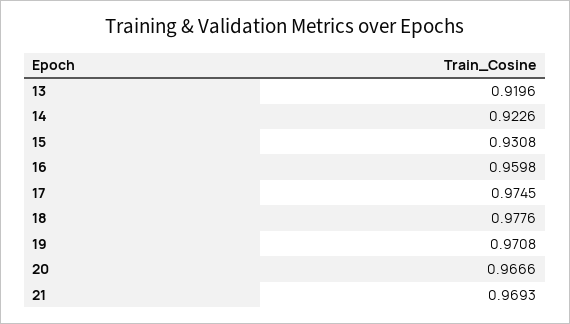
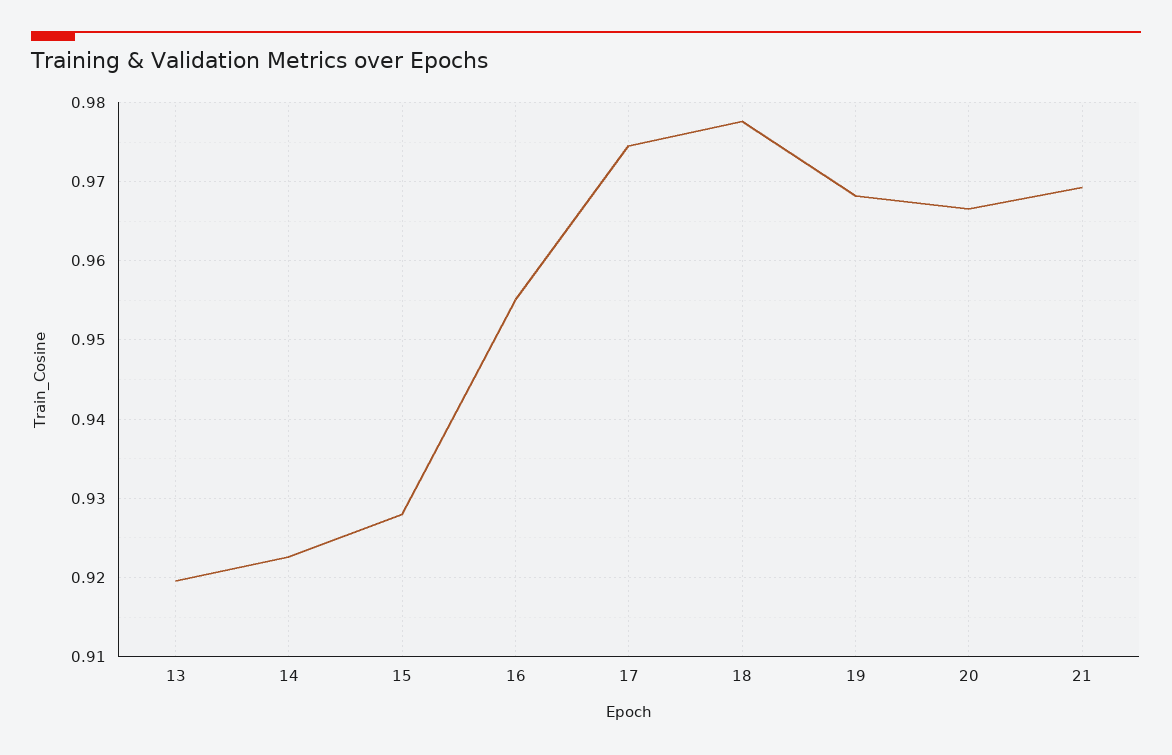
  {
    "13": 0.9196,
    "14": 0.9226,
-   "15": 0.9308,
+   "15": 0.928,
-   "16": 0.9598,
+   "16": 0.955,
    "17": 0.9745,
    "18": 0.9776,
-   "19": 0.9708,
+   "19": 0.968,
    "20": 0.9666,
    "21": 0.9693
  }

